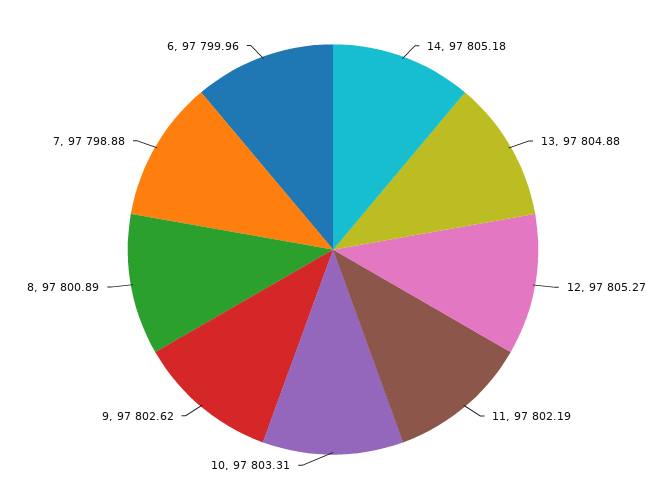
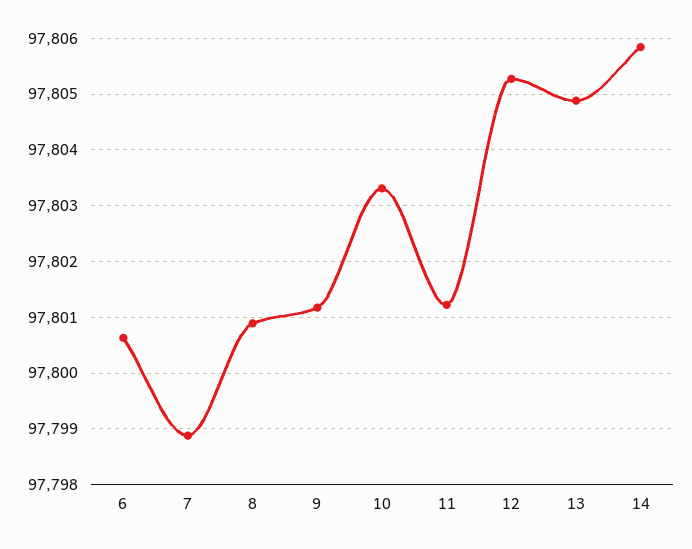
  {
-   "14": 97805.18,
+   "14": 97805.8,
    "13": 97804.88,
    "12": 97805.27,
-   "11": 97802.19,
+   "11": 97801.2,
    "10": 97803.31,
-   "9": 97802.62,
+   "9": 97801.2,
    "8": 97800.89,
    "7": 97798.88,
-   "6": 97799.96
+   "6": 97800.6
  }

